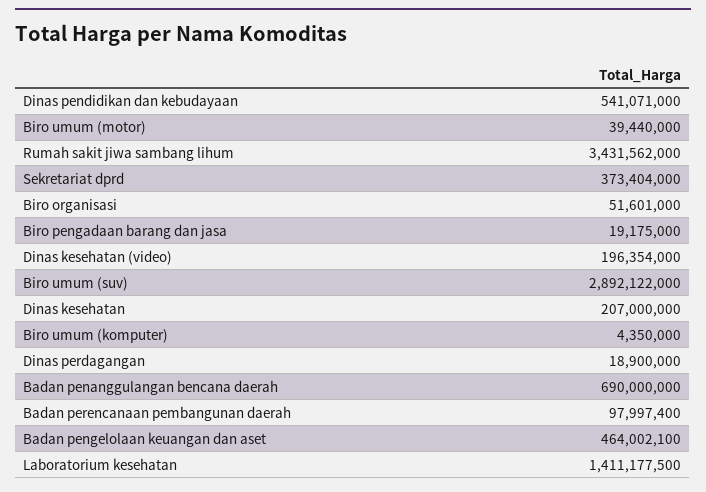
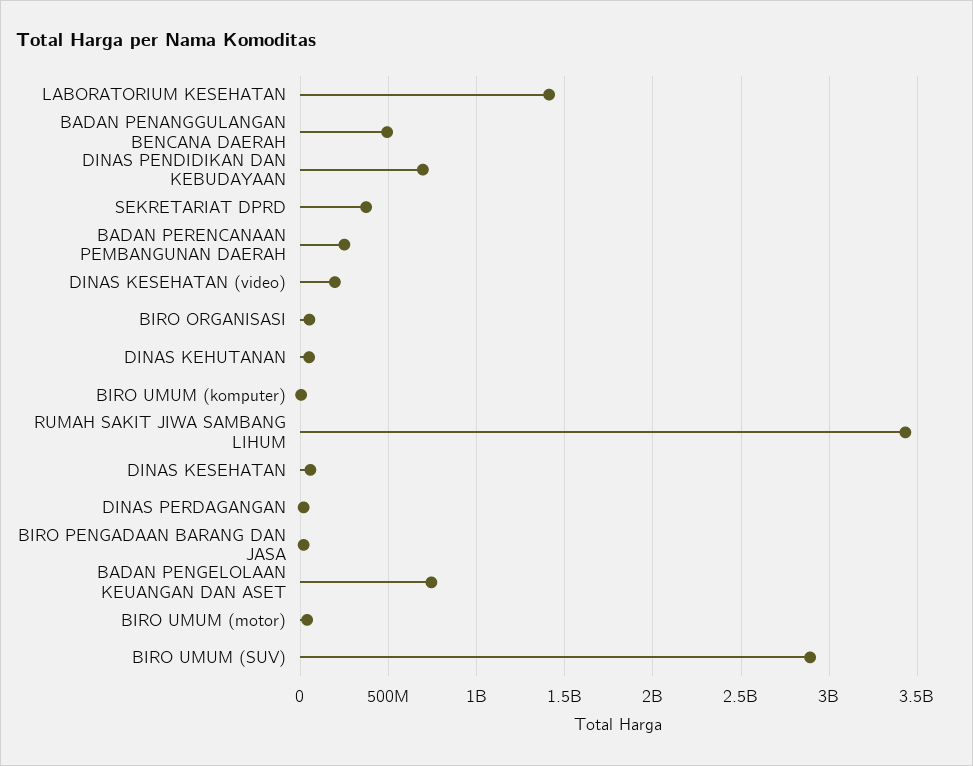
  {
-   "Dinas pendidikan dan kebudayaan": 541071000,
+   "Dinas pendidikan dan kebudayaan": 700000000,
    "Biro umum (motor)": 39440000,
    "Rumah sakit jiwa sambang lihum": 3431562000,
    "Sekretariat dprd": 373404000,
    "Biro organisasi": 51601000,
    "Biro pengadaan barang dan jasa": 19175000,
    "Dinas kesehatan (video)": 196354000,
    "Biro umum (suv)": 2892122000,
-   "Dinas kesehatan": 207000000,
+   "Dinas kesehatan": 50000000,
    "Biro umum (komputer)": 4350000,
    "Dinas perdagangan": 18900000,
-   "Badan penanggulangan bencana daerah": 690000000,
+   "Badan penanggulangan bencana daerah": 500000000,
-   "Badan perencanaan pembangunan daerah": 97997400,
+   "Badan perencanaan pembangunan daerah": 250000000,
-   "Badan pengelolaan keuangan dan aset": 464002100,
+   "Badan pengelolaan keuangan dan aset": 750000000,
-   "Laboratorium kesehatan": 1411177500
+   "Laboratorium kesehatan": 1411177500,
+   "DINAS KEHUTANAN": 50000000
  }

